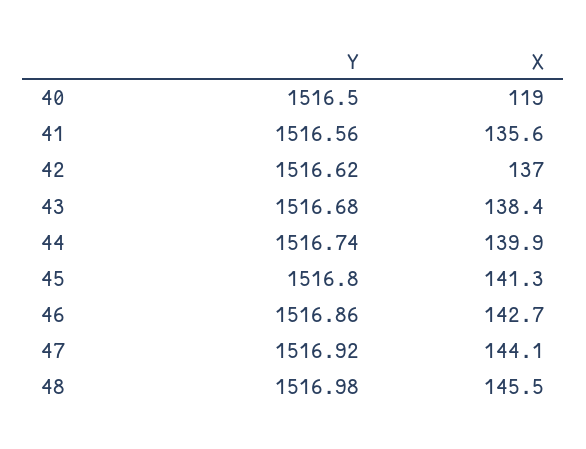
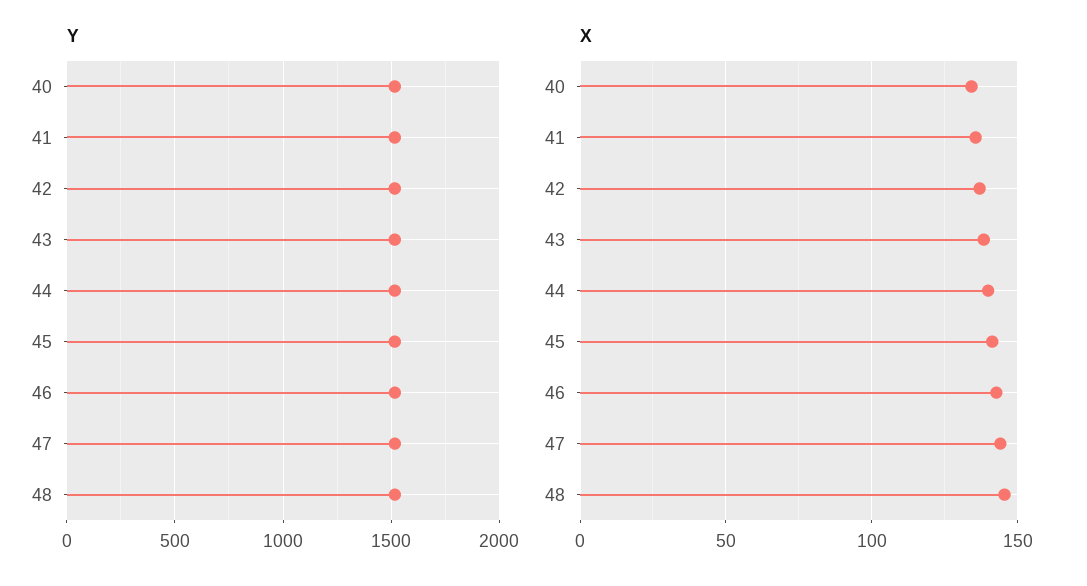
  {
    "Y": {
      "40": 1516.5,
      "41": 1516.56,
      "42": 1516.62,
      "43": 1516.68,
      "44": 1516.74,
      "45": 1516.8,
      "46": 1516.86,
      "47": 1516.92,
      "48": 1516.98
    },
    "X": {
-     "40": 119,
+     "40": 135,
      "41": 135.6,
      "42": 137,
      "43": 138.4,
      "44": 139.9,
      "45": 141.3,
      "46": 142.7,
      "47": 144.1,
      "48": 145.5
    }
  }

